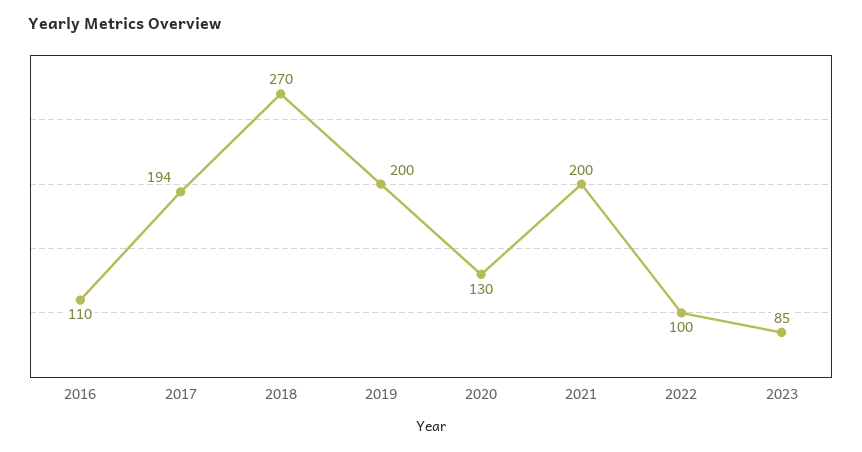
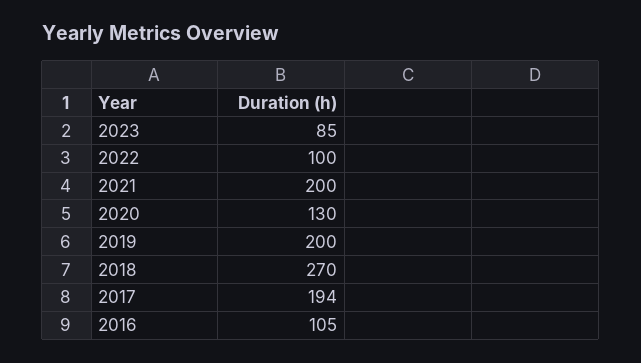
  {
-   "2016": 110,
+   "2016": 105,
    "2017": 194,
    "2018": 270,
    "2019": 200,
    "2020": 130,
    "2021": 200,
    "2022": 100,
    "2023": 85
  }

